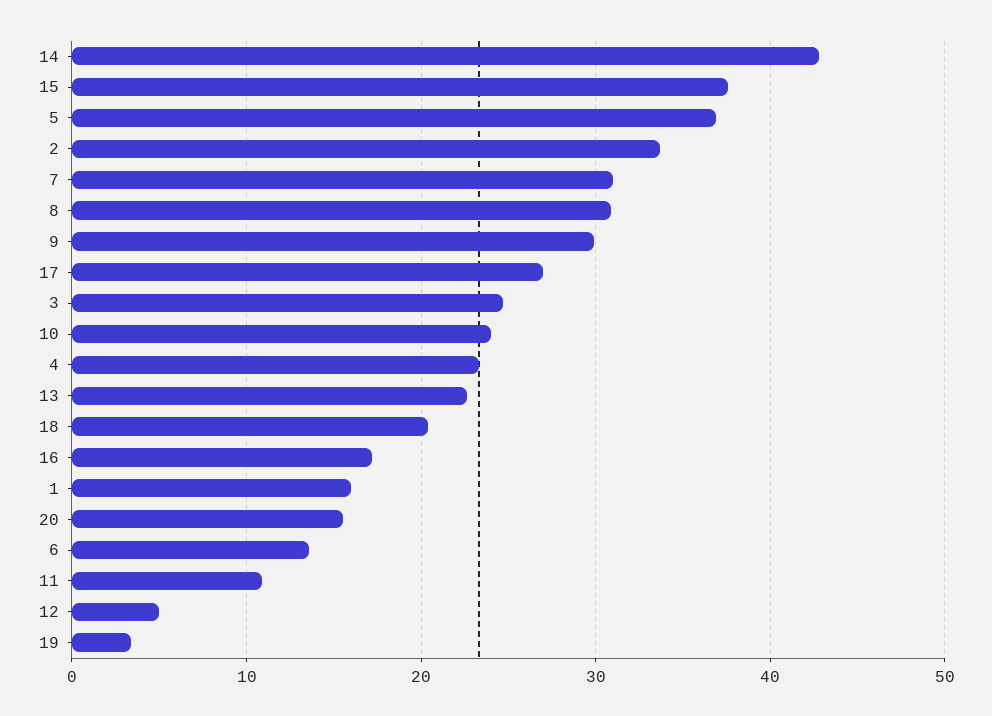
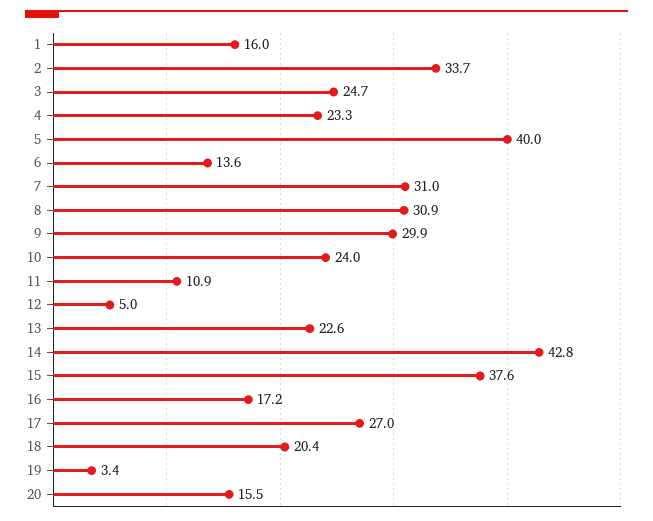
  {
    "14": 42.8,
    "15": 37.6,
-   "5": 37,
+   "5": 40,
    "2": 33.7,
    "7": 31,
    "8": 30.9,
    "9": 29.9,
    "17": 27,
    "3": 24.7,
    "10": 24,
    "4": 23.3,
    "13": 22.6,
    "18": 20.4,
    "16": 17.2,
    "1": 16,
    "20": 15.5,
    "6": 13.6,
    "11": 10.9,
    "12": 5,
    "19": 3.4
  }

